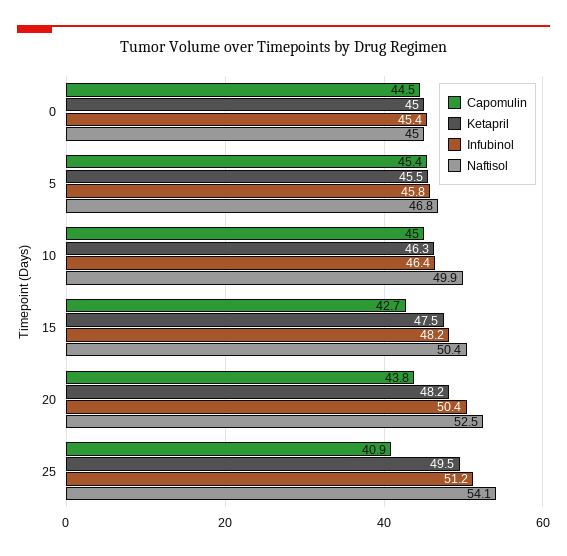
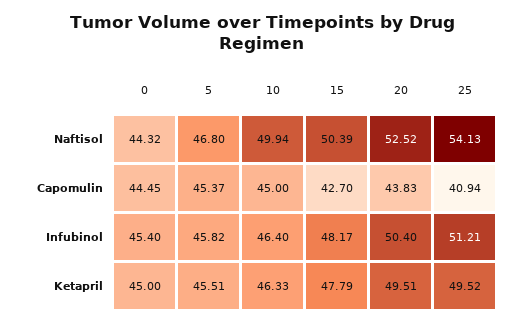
  {
    "Capomulin": {
      "0": 44.45,
      "5": 45.37,
      "10": 45,
      "15": 42.7,
      "20": 43.83,
      "25": 40.94
    },
    "Ketapril": {
      "0": 45,
      "5": 45.51,
      "10": 46.33,
-     "15": 47.5,
+     "15": 47.79,
-     "20": 48.2,
+     "20": 49.51,
      "25": 49.52
    },
    "Infubinol": {
      "0": 45.4,
      "5": 45.82,
      "10": 46.4,
      "15": 48.17,
      "20": 50.4,
      "25": 51.21
    },
    "Naftisol": {
-     "0": 45,
+     "0": 44.32,
      "5": 46.8,
      "10": 49.94,
      "15": 50.39,
      "20": 52.52,
      "25": 54.13
    }
  }

